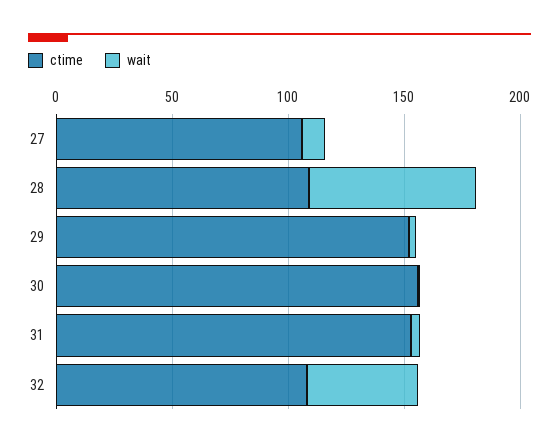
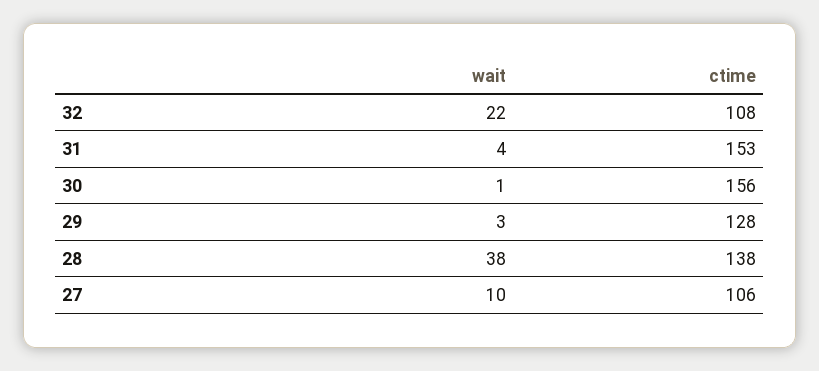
  {
    "ctime": {
      "27": 106,
-     "28": 110,
+     "28": 138,
-     "29": 150,
+     "29": 128,
      "30": 156,
      "31": 153,
      "32": 108
    },
    "wait": {
      "27": 10,
-     "28": 70,
+     "28": 38,
      "29": 3,
      "30": 1,
      "31": 4,
-     "32": 50
+     "32": 22
    }
  }

